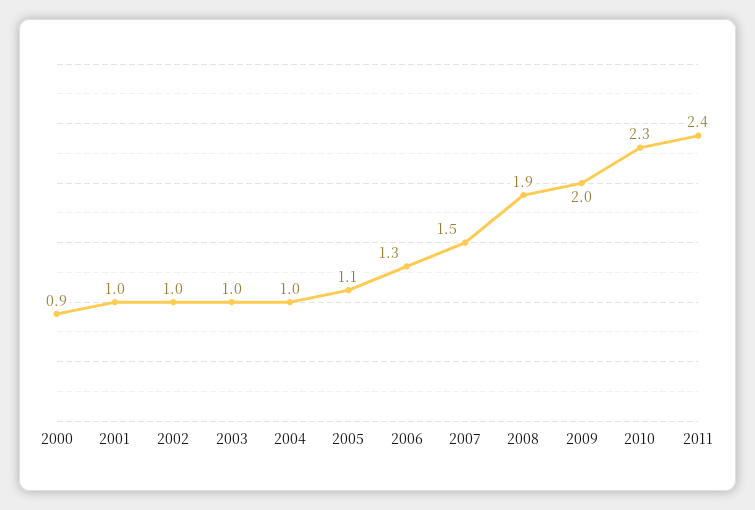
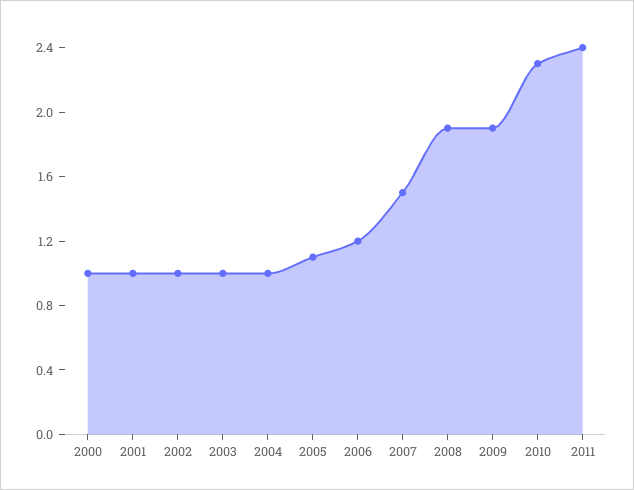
  {
-   "2000": 0.9,
+   "2000": 1,
    "2001": 1,
    "2002": 1,
    "2003": 1,
    "2004": 1,
    "2005": 1.1,
-   "2006": 1.3,
+   "2006": 1.2,
    "2007": 1.5,
    "2008": 1.9,
-   "2009": 2,
+   "2009": 1.9,
    "2010": 2.3,
    "2011": 2.4
  }

